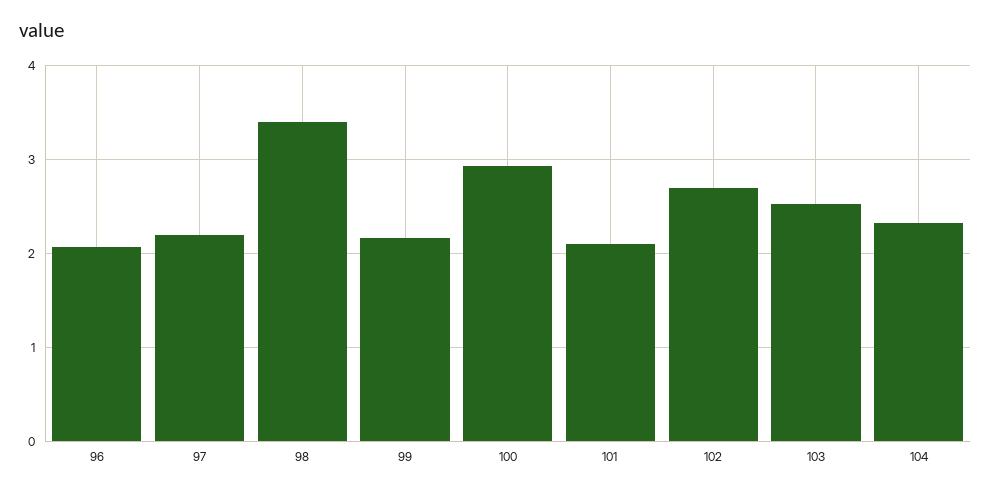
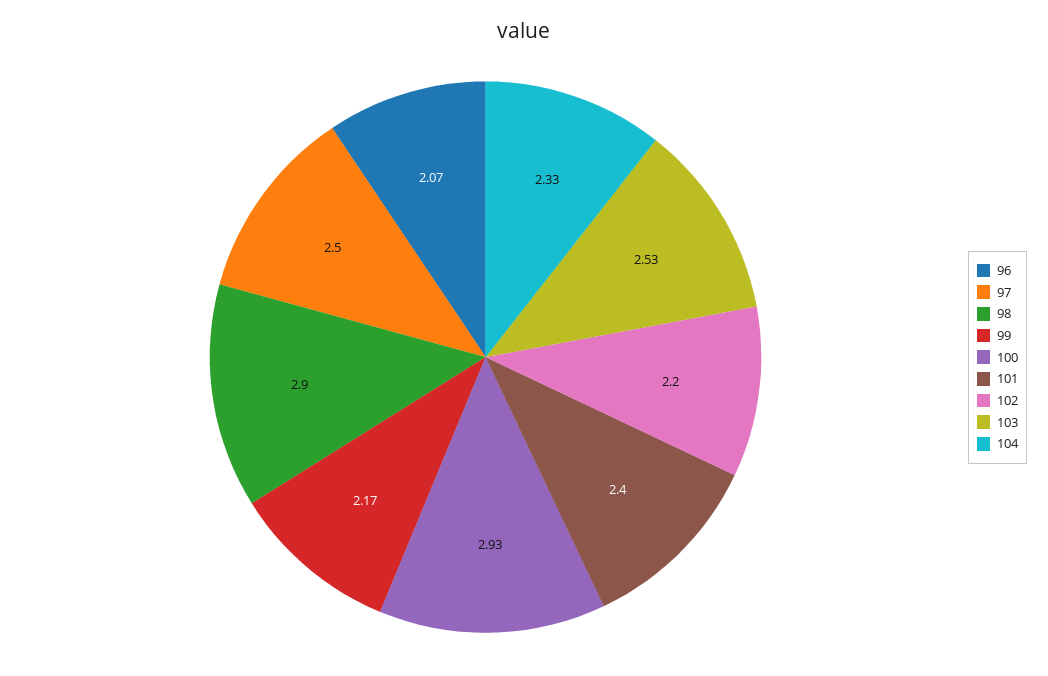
  {
    "96": 2.07,
-   "97": 2.2,
+   "97": 2.5,
-   "98": 3.4,
+   "98": 2.9,
    "99": 2.17,
    "100": 2.93,
-   "101": 2.1,
+   "101": 2.4,
-   "102": 2.7,
+   "102": 2.2,
    "103": 2.53,
    "104": 2.33
  }

